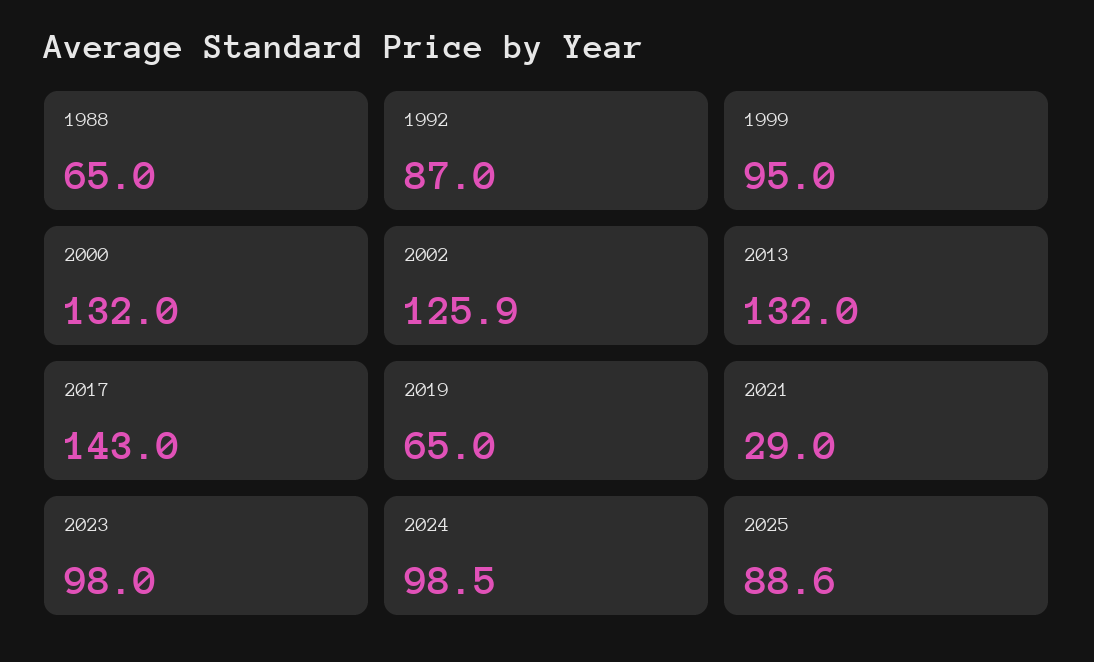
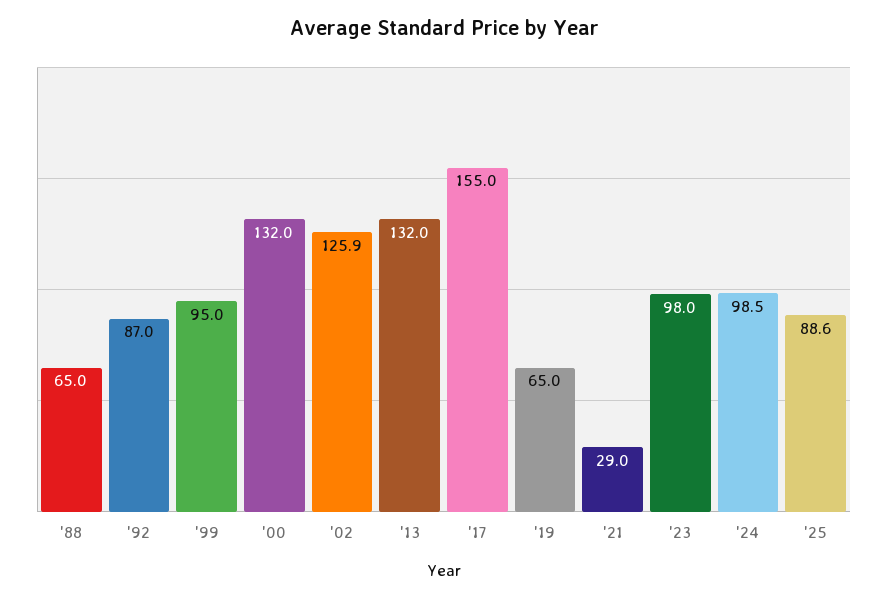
  {
    "1988": 65,
    "1992": 87,
    "1999": 95,
    "2000": 132,
    "2002": 125.9,
    "2013": 132,
-   "2017": 143,
+   "2017": 155,
    "2019": 65,
    "2021": 29,
    "2023": 98,
    "2024": 98.5,
    "2025": 88.6
  }

